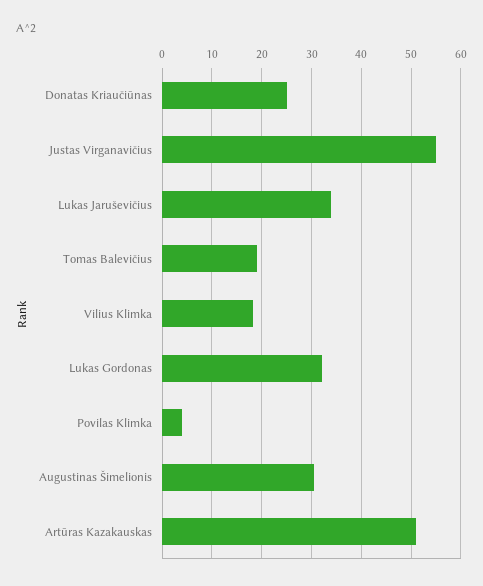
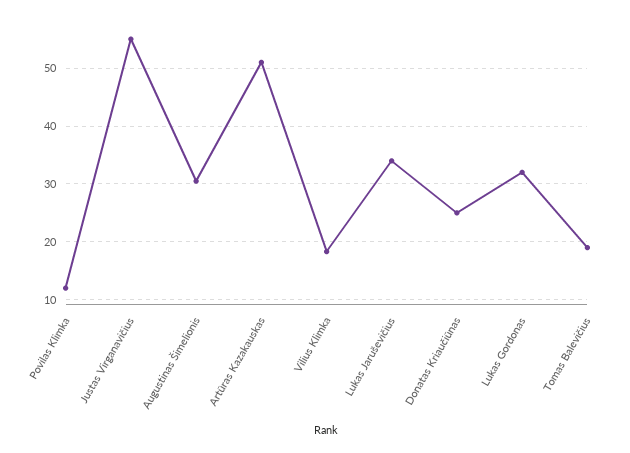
  {
    "Donatas Kriaučiūnas": 26,
    "Justas Virganavičius": 56,
    "Lukas Jaruševičius": 34,
    "Tomas Balevičius": 20,
    "Vilius Klimka": 18,
    "Lukas Gordonas": 32,
-   "Povilas Klimka": 4,
+   "Povilas Klimka": 12,
    "Augustinas Šimelionis": 30,
    "Artūras Kazakauskas": 52
  }

